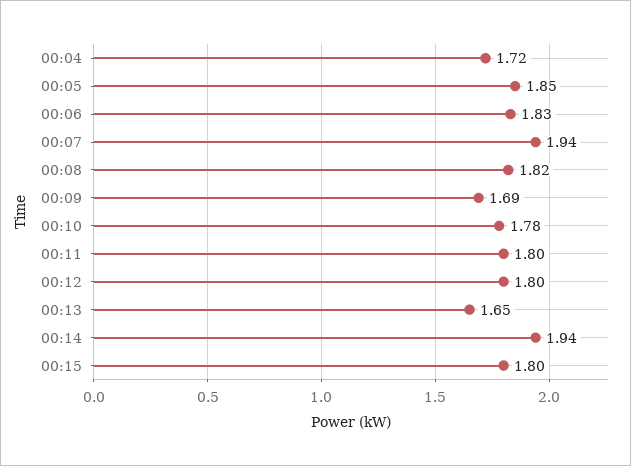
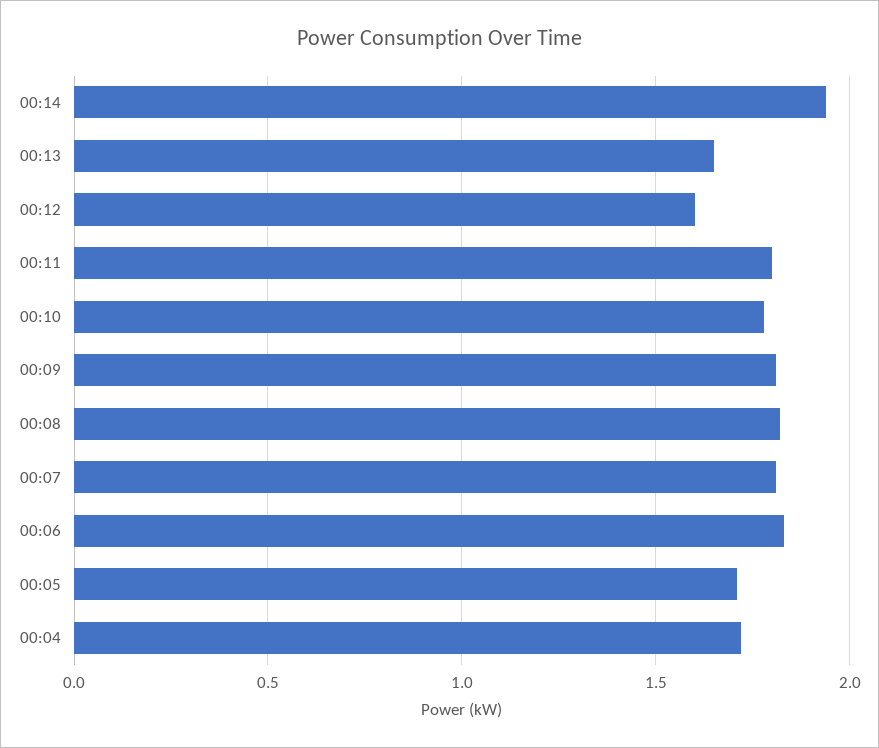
  {
    "00:04": 1.72,
-   "00:05": 1.85,
+   "00:05": 1.7,
    "00:06": 1.83,
-   "00:07": 1.94,
+   "00:07": 1.8,
    "00:08": 1.82,
-   "00:09": 1.69,
+   "00:09": 1.8,
    "00:10": 1.78,
    "00:11": 1.8,
-   "00:12": 1.8,
+   "00:12": 1.6,
    "00:13": 1.65,
-   "00:14": 1.94,
+   "00:14": 1.94
-   "00:15": 1.8
  }

